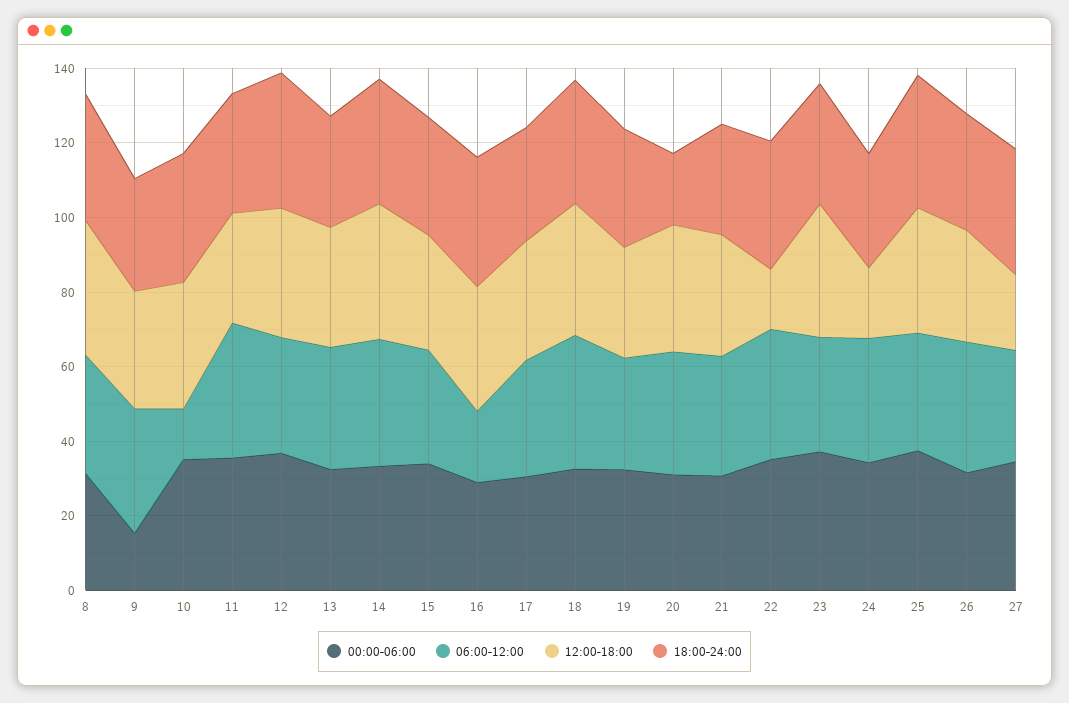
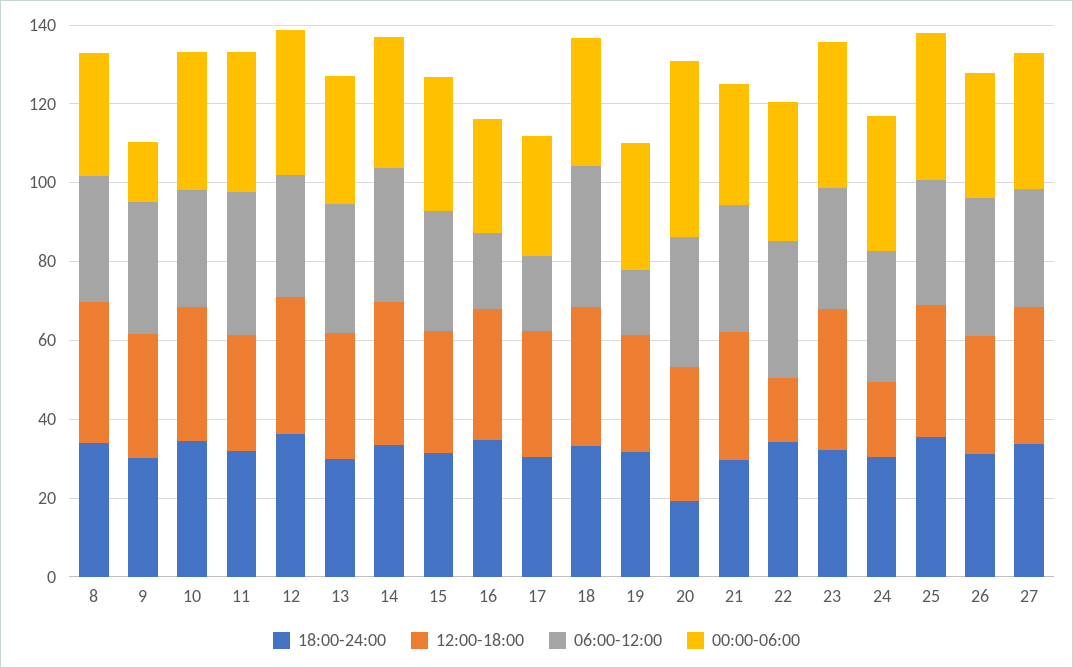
  {
    "00:00-06:00": {
      "8": 30,
      "9": 15,
      "10": 35,
      "11": 35,
      "12": 35,
      "13": 30,
      "14": 35,
      "15": 35,
      "16": 30,
      "17": 30,
      "18": 35,
      "19": 30,
-     "20": 30,
+     "20": 45,
      "21": 30,
      "22": 35,
      "23": 35,
      "24": 35,
      "25": 35,
      "26": 30,
      "27": 35
    },
    "06:00-12:00": {
      "8": 30,
      "9": 35,
-     "10": 15,
+     "10": 30,
      "11": 35,
      "12": 30,
      "13": 35,
      "14": 35,
      "15": 30,
      "16": 20,
-     "17": 30,
+     "17": 20,
      "18": 35,
-     "19": 30,
+     "19": 15,
      "20": 35,
      "21": 30,
      "22": 35,
      "23": 30,
      "24": 35,
      "25": 30,
      "26": 35,
      "27": 30
    },
    "12:00-18:00": {
      "8": 35,
      "9": 30,
      "10": 35,
      "11": 30,
      "12": 35,
      "13": 30,
      "14": 35,
      "15": 30,
      "16": 35,
      "17": 30,
      "18": 35,
      "19": 30,
      "20": 35,
      "21": 35,
      "22": 15,
      "23": 35,
      "24": 20,
      "25": 35,
      "26": 30,
-     "27": 20
+     "27": 35
    },
    "18:00-24:00": {
      "8": 35,
      "9": 30,
      "10": 35,
      "11": 30,
      "12": 35,
      "13": 30,
      "14": 35,
      "15": 30,
      "16": 35,
      "17": 30,
      "18": 35,
      "19": 30,
      "20": 20,
      "21": 30,
      "22": 35,
      "23": 30,
      "24": 30,
      "25": 35,
      "26": 30,
      "27": 35
    }
  }

